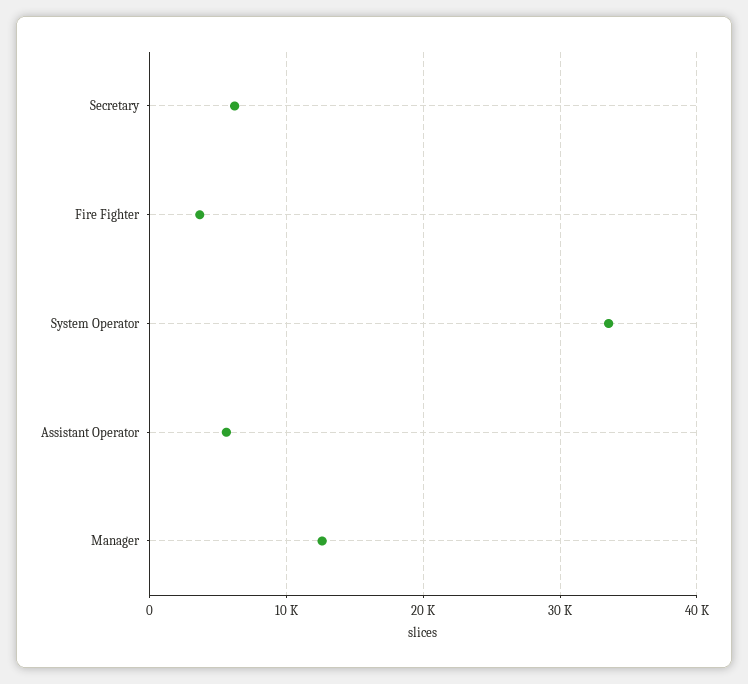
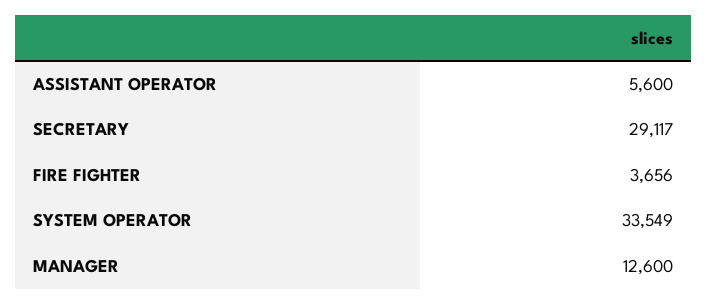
  {
-   "Secretary": 6000,
+   "Secretary": 29117,
    "Fire Fighter": 3656,
    "System Operator": 33549,
    "Assistant Operator": 5600,
    "Manager": 12600
  }

